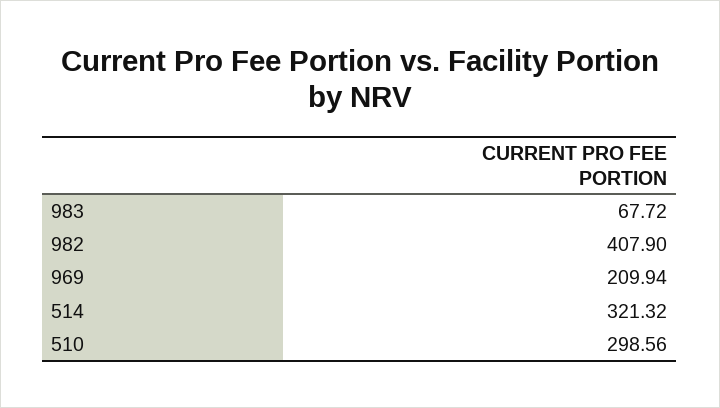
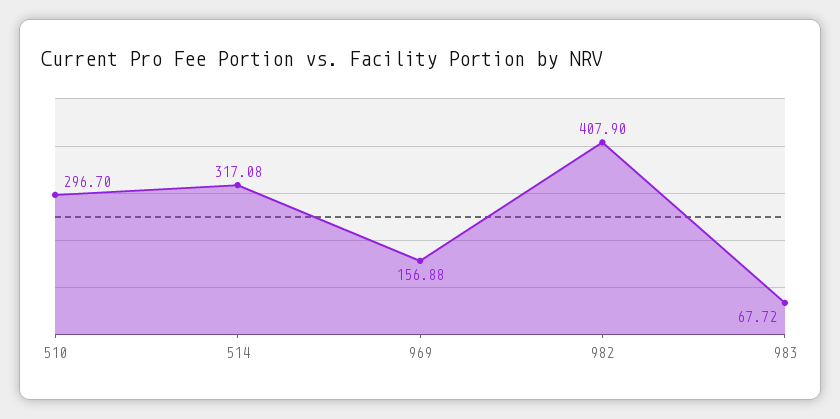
  {
    "983": 67.72,
    "982": 407.9,
-   "969": 209.94,
+   "969": 156.88,
-   "514": 321.32,
+   "514": 317.08,
-   "510": 298.56
+   "510": 296.7
  }

